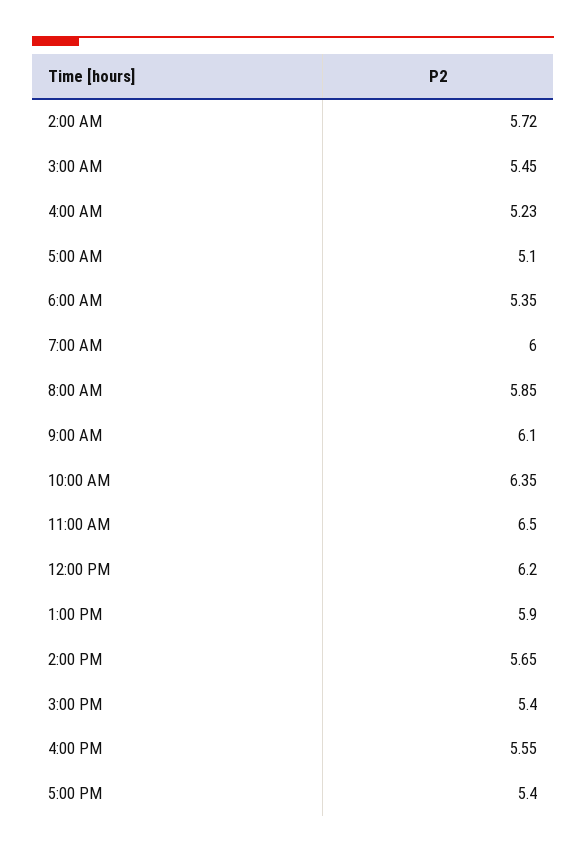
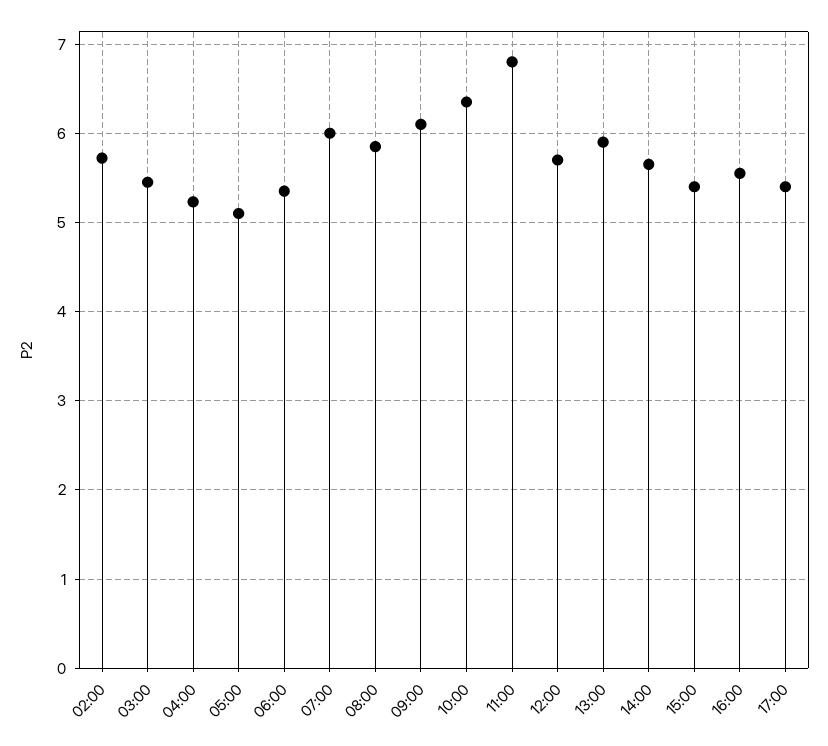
  {
    "2:00 AM": 5.72,
    "3:00 AM": 5.45,
    "4:00 AM": 5.23,
    "5:00 AM": 5.1,
    "6:00 AM": 5.35,
    "7:00 AM": 6,
    "8:00 AM": 5.85,
    "9:00 AM": 6.1,
    "10:00 AM": 6.35,
-   "11:00 AM": 6.5,
+   "11:00 AM": 6.8,
-   "12:00 PM": 6.2,
+   "12:00 PM": 5.7,
    "1:00 PM": 5.9,
    "2:00 PM": 5.65,
    "3:00 PM": 5.4,
    "4:00 PM": 5.55,
    "5:00 PM": 5.4
  }

